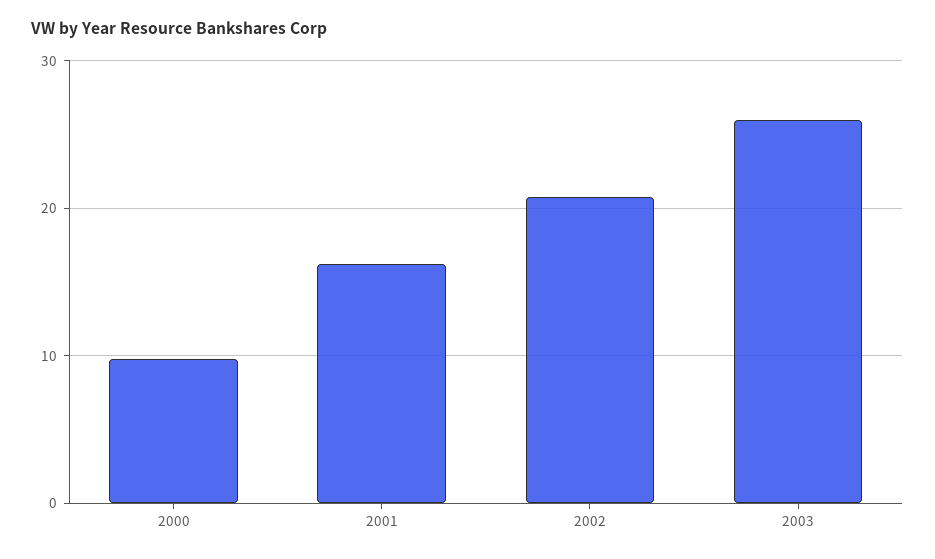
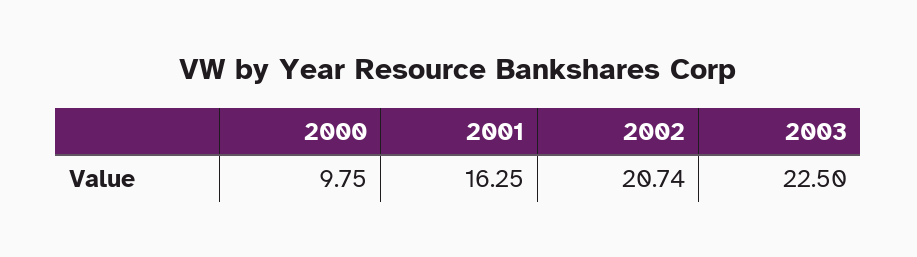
  {
    "2000": 9.75,
    "2001": 16.25,
    "2002": 20.74,
-   "2003": 26
+   "2003": 22.5
  }

